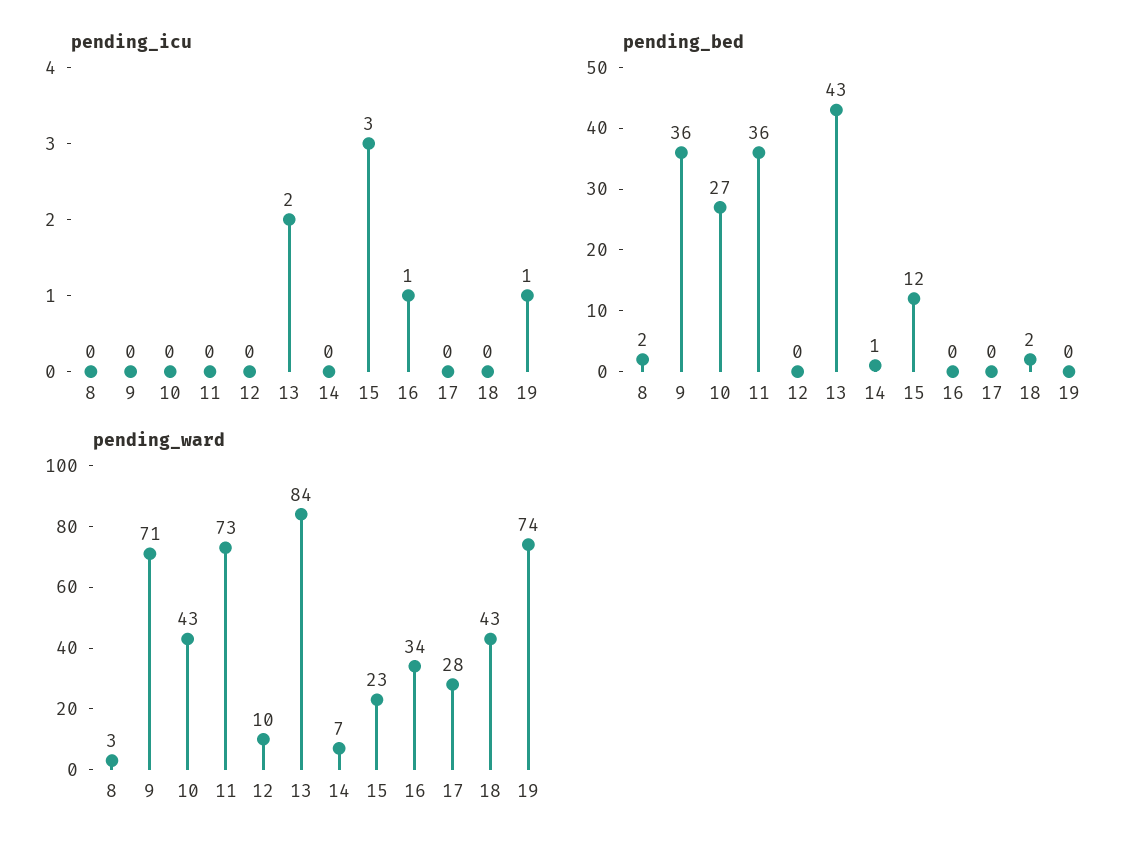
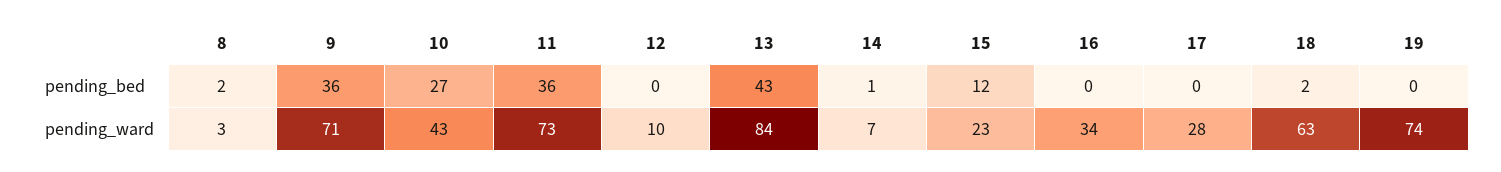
  {
-   "pending_icu": {
-     "8": 0,
-     "9": 0,
-     "10": 0,
-     "11": 0,
-     "12": 0,
-     "13": 2,
-     "14": 0,
-     "15": 3,
-     "16": 1,
-     "17": 0,
-     "18": 0,
-     "19": 1
-   },
    "pending_bed": {
      "8": 2,
      "9": 36,
      "10": 27,
      "11": 36,
      "12": 0,
      "13": 43,
      "14": 1,
      "15": 12,
      "16": 0,
      "17": 0,
      "18": 2,
      "19": 0
    },
    "pending_ward": {
      "8": 3,
      "9": 71,
      "10": 43,
      "11": 73,
      "12": 10,
      "13": 84,
      "14": 7,
      "15": 23,
      "16": 34,
      "17": 28,
-     "18": 43,
+     "18": 63,
      "19": 74
    }
  }

